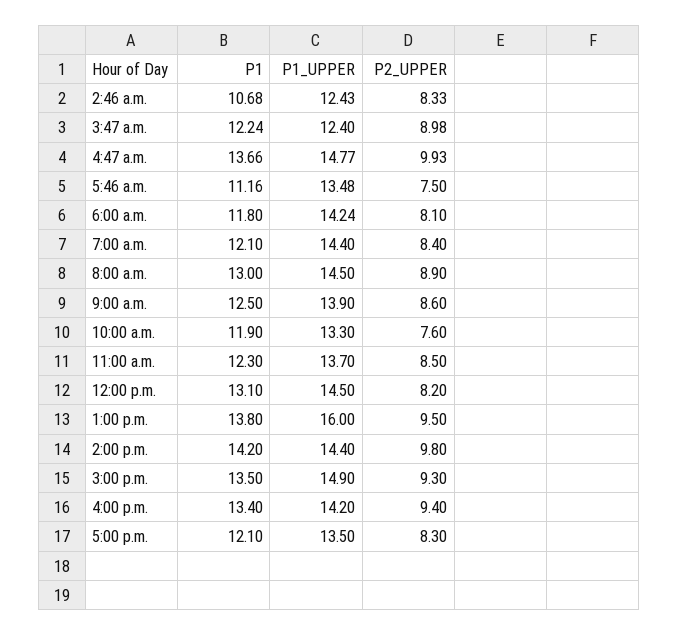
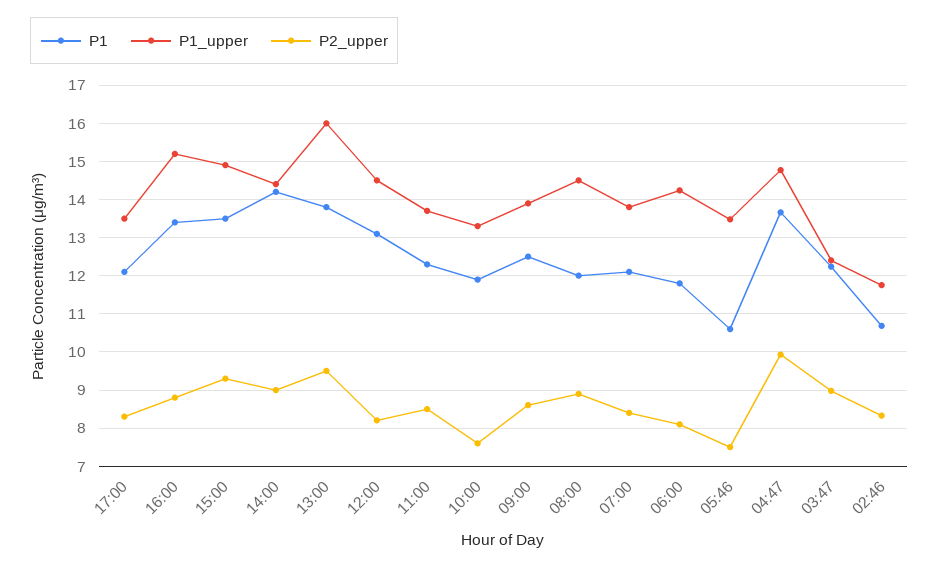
  {
    "P1": {
      "2:46 a.m.": 10.68,
      "3:47 a.m.": 12.24,
      "4:47 a.m.": 13.66,
-     "5:46 a.m.": 11.16,
+     "5:46 a.m.": 10.6,
      "6:00 a.m.": 11.8,
      "7:00 a.m.": 12.1,
-     "8:00 a.m.": 13,
+     "8:00 a.m.": 12,
      "9:00 a.m.": 12.5,
      "10:00 a.m.": 11.9,
      "11:00 a.m.": 12.3,
      "12:00 p.m.": 13.1,
      "1:00 p.m.": 13.8,
      "2:00 p.m.": 14.2,
      "3:00 p.m.": 13.5,
      "4:00 p.m.": 13.4,
      "5:00 p.m.": 12.1
    },
    "P1_UPPER": {
-     "2:46 a.m.": 12.43,
+     "2:46 a.m.": 11.8,
      "3:47 a.m.": 12.4,
      "4:47 a.m.": 14.77,
      "5:46 a.m.": 13.48,
      "6:00 a.m.": 14.24,
-     "7:00 a.m.": 14.4,
+     "7:00 a.m.": 13.8,
      "8:00 a.m.": 14.5,
      "9:00 a.m.": 13.9,
      "10:00 a.m.": 13.3,
      "11:00 a.m.": 13.7,
      "12:00 p.m.": 14.5,
      "1:00 p.m.": 16,
      "2:00 p.m.": 14.4,
      "3:00 p.m.": 14.9,
-     "4:00 p.m.": 14.2,
+     "4:00 p.m.": 15.2,
      "5:00 p.m.": 13.5
    },
    "P2_UPPER": {
      "2:46 a.m.": 8.33,
      "3:47 a.m.": 8.98,
      "4:47 a.m.": 9.93,
      "5:46 a.m.": 7.5,
      "6:00 a.m.": 8.1,
      "7:00 a.m.": 8.4,
      "8:00 a.m.": 8.9,
      "9:00 a.m.": 8.6,
      "10:00 a.m.": 7.6,
      "11:00 a.m.": 8.5,
      "12:00 p.m.": 8.2,
      "1:00 p.m.": 9.5,
-     "2:00 p.m.": 9.8,
+     "2:00 p.m.": 9,
      "3:00 p.m.": 9.3,
-     "4:00 p.m.": 9.4,
+     "4:00 p.m.": 8.8,
      "5:00 p.m.": 8.3
    }
  }

